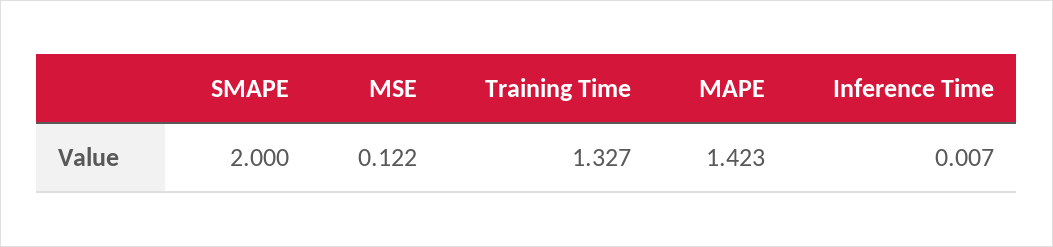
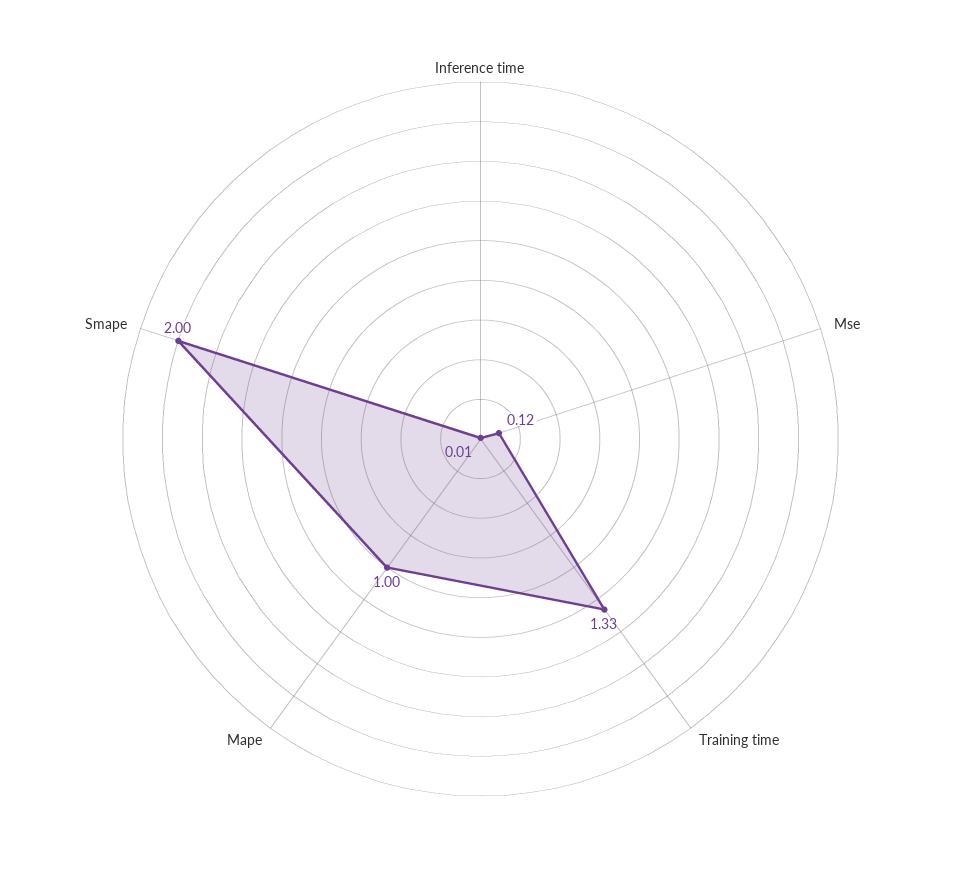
  {
    "SMAPE": 2,
    "MSE": 0.122,
    "Training Time": 1.327,
-   "MAPE": 1.423,
+   "MAPE": 1,
    "Inference Time": 0.007
  }

